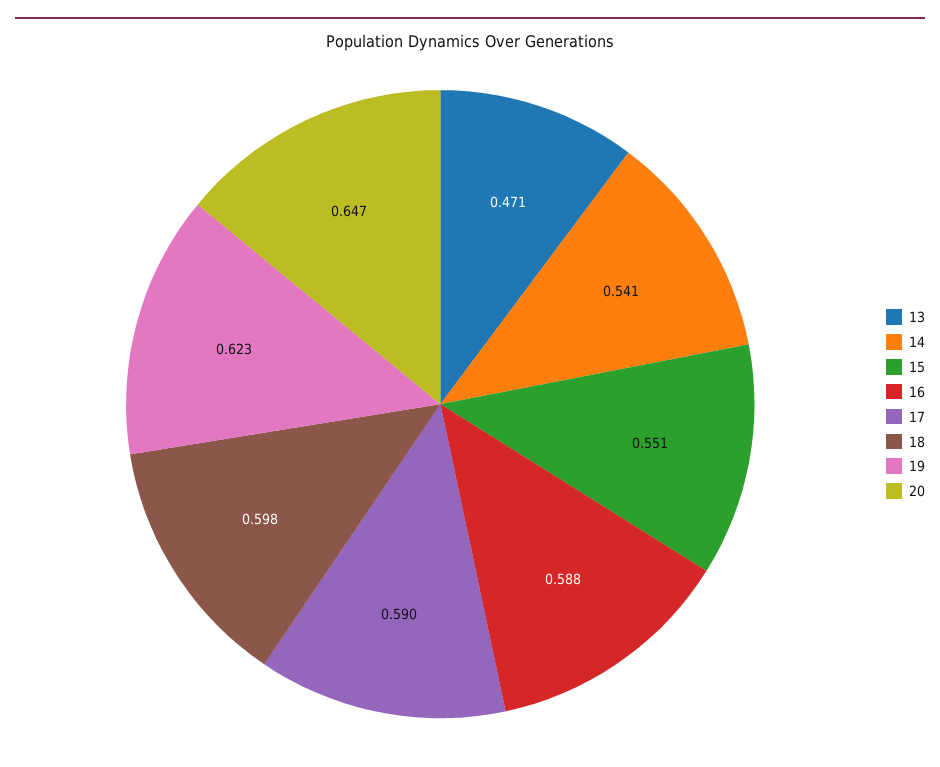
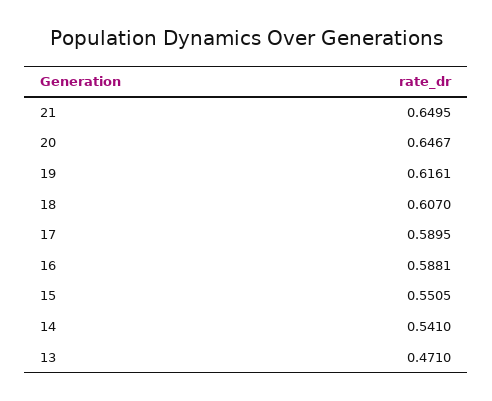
  {
    "13": 0.471,
    "14": 0.541,
    "15": 0.5505,
    "16": 0.5881,
    "17": 0.5895,
-   "18": 0.598,
+   "18": 0.607,
-   "19": 0.623,
+   "19": 0.6161,
-   "20": 0.6467
+   "20": 0.6467,
+   "21": 0.6495
  }

